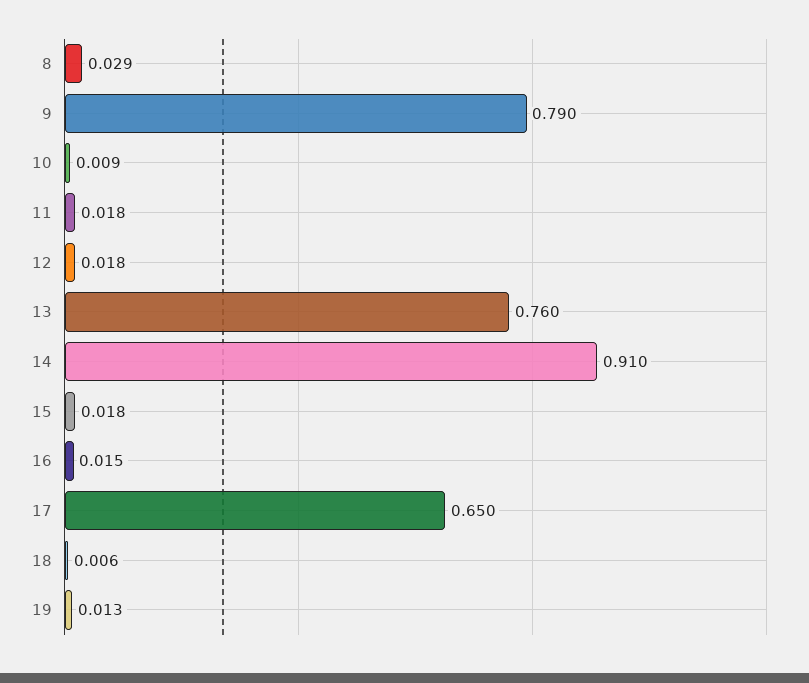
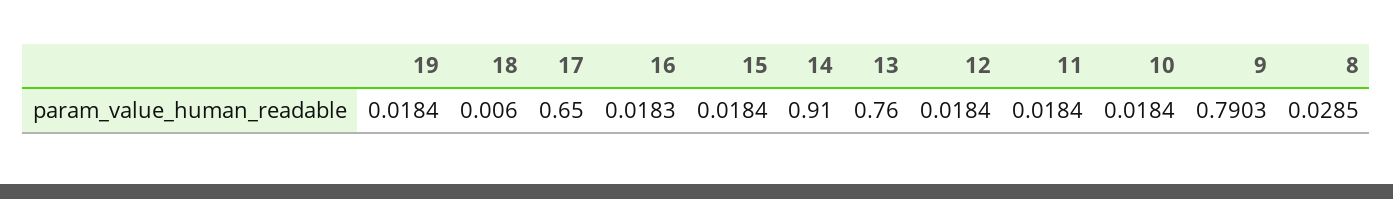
  {
    "8": 0.0285,
    "9": 0.7903,
-   "10": 0.009,
+   "10": 0.0184,
    "11": 0.0184,
    "12": 0.0184,
    "13": 0.76,
    "14": 0.91,
    "15": 0.0184,
-   "16": 0.015,
+   "16": 0.0183,
    "17": 0.65,
    "18": 0.006,
-   "19": 0.013
+   "19": 0.0184
  }

